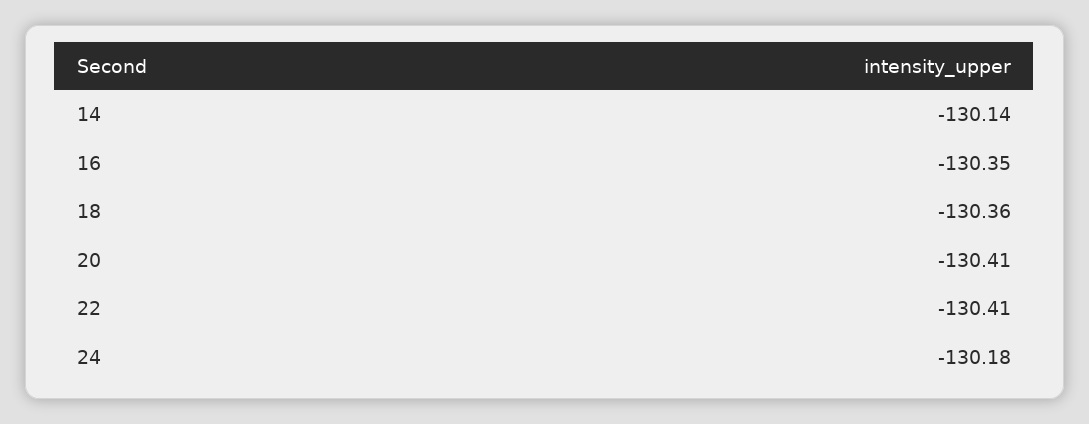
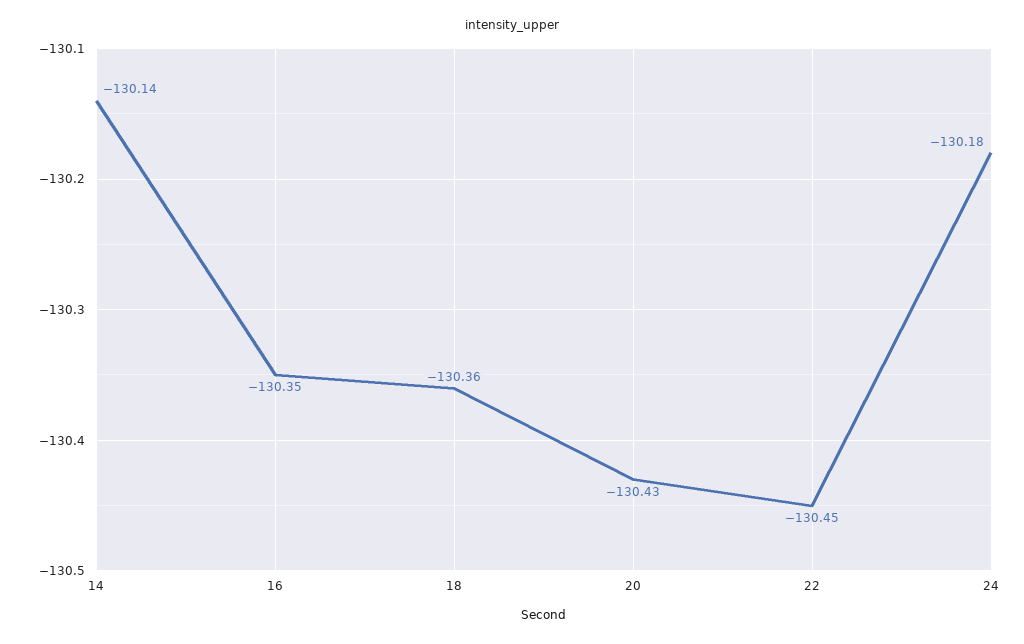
  {
    "14": -130.14,
    "16": -130.35,
    "18": -130.36,
-   "20": -130.41,
+   "20": -130.43,
-   "22": -130.41,
+   "22": -130.45,
    "24": -130.18
  }

